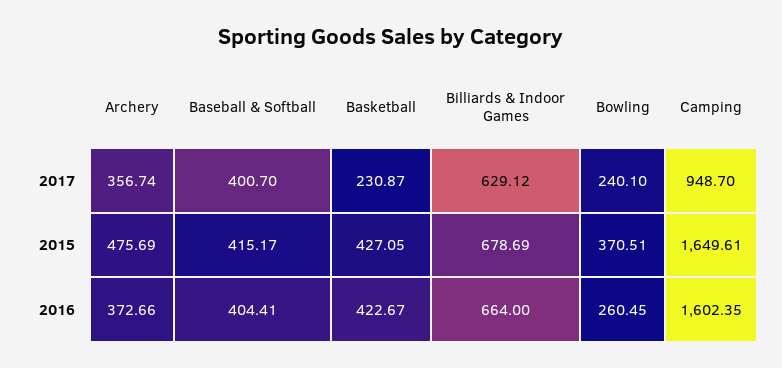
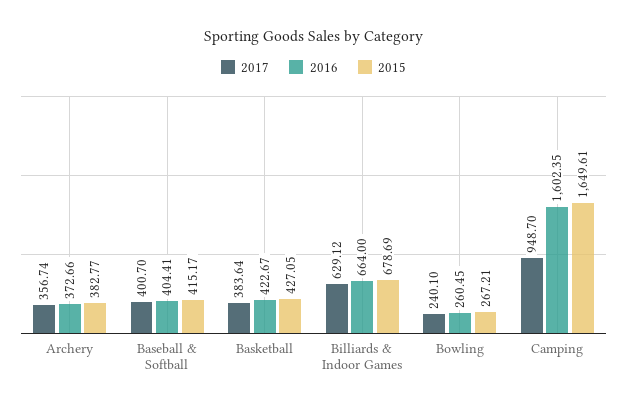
  {
    "2017": {
      "Archery": 356.74,
      "Baseball & Softball": 400.7,
-     "Basketball": 230.87,
+     "Basketball": 383.64,
      "Billiards & Indoor Games": 629.12,
      "Bowling": 240.1,
      "Camping": 948.7
    },
    "2015": {
-     "Archery": 475.69,
+     "Archery": 382.77,
      "Baseball & Softball": 415.17,
      "Basketball": 427.05,
      "Billiards & Indoor Games": 678.69,
-     "Bowling": 370.51,
+     "Bowling": 267.21,
      "Camping": 1649.61
    },
    "2016": {
      "Archery": 372.66,
      "Baseball & Softball": 404.41,
      "Basketball": 422.67,
      "Billiards & Indoor Games": 664,
      "Bowling": 260.45,
      "Camping": 1602.35
    }
  }

